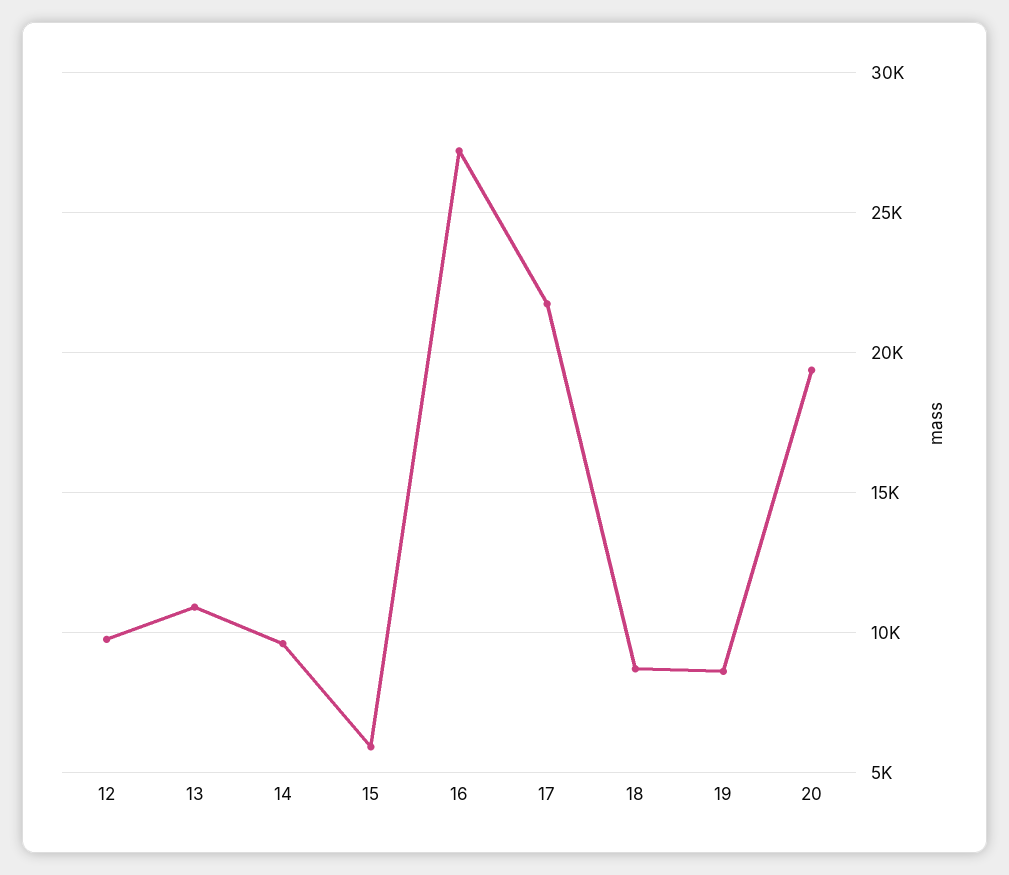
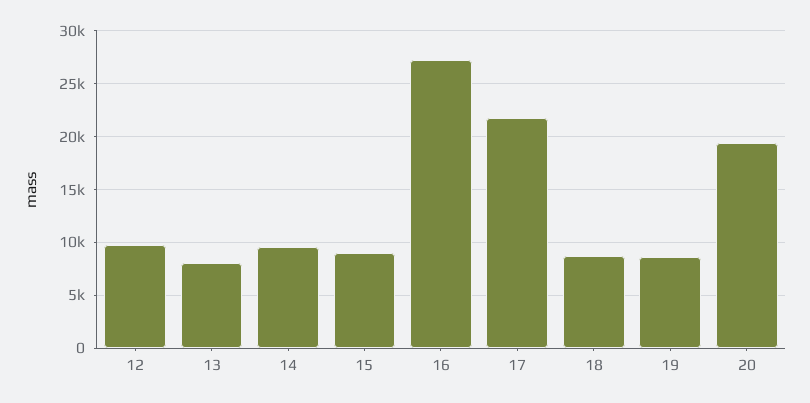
  {
    "12": 10000,
-   "13": 11000,
+   "13": 8000,
    "14": 9500,
-   "15": 6000,
+   "15": 9000,
    "16": 27000,
    "17": 21500,
    "18": 8500,
    "19": 8500,
    "20": 19500
  }

